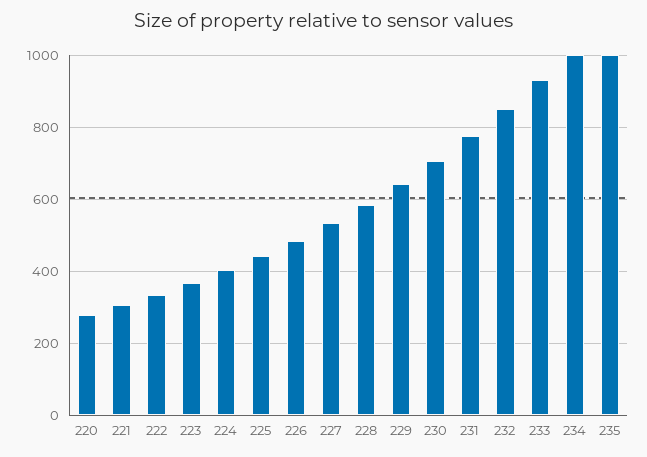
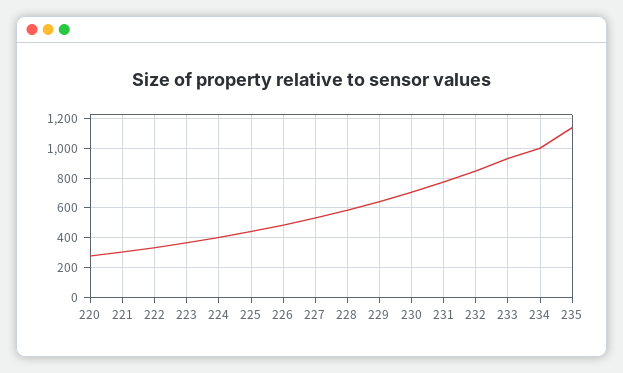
  {
    "220": 280,
    "221": 300,
    "222": 340,
    "223": 360,
    "224": 400,
    "225": 440,
    "226": 480,
    "227": 540,
    "228": 580,
    "229": 640,
    "230": 700,
    "231": 780,
    "232": 840,
    "233": 940,
    "234": 1000,
-   "235": 1000
+   "235": 1150
  }

